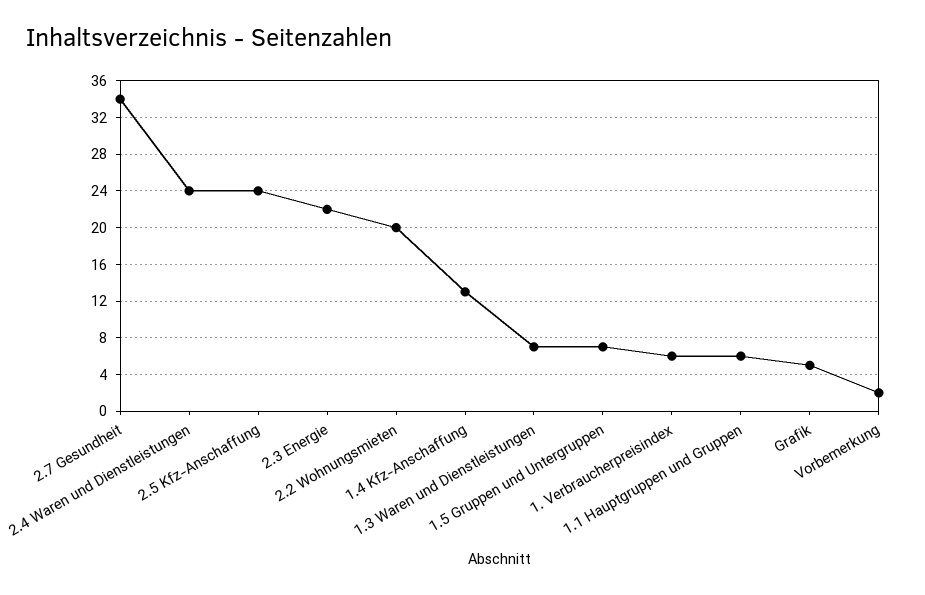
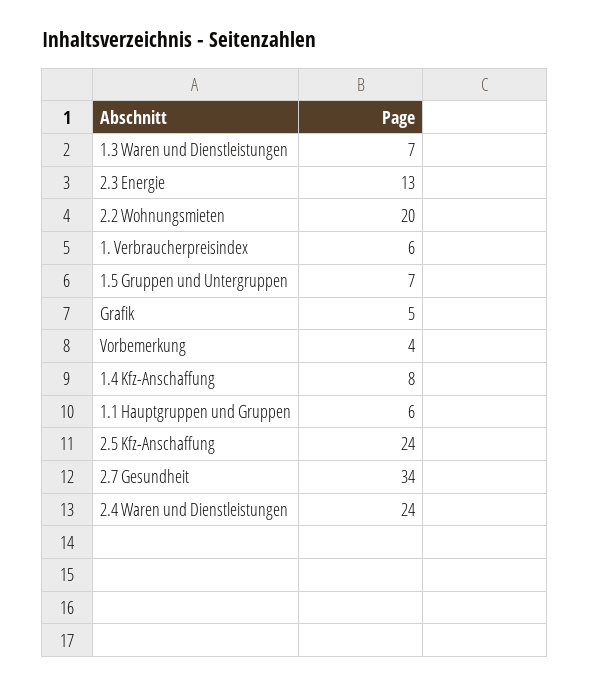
  {
    "2.7 Gesundheit": 34,
    "2.4 Waren und Dienstleistungen": 24,
    "2.5 Kfz-Anschaffung": 24,
-   "2.3 Energie": 22,
+   "2.3 Energie": 13,
    "2.2 Wohnungsmieten": 20,
-   "1.4 Kfz-Anschaffung": 13,
+   "1.4 Kfz-Anschaffung": 8,
    "1.3 Waren und Dienstleistungen": 7,
    "1.5 Gruppen und Untergruppen": 7,
    "1. Verbraucherpreisindex": 6,
    "1.1 Hauptgruppen und Gruppen": 6,
    "Grafik": 5,
-   "Vorbemerkung": 2
+   "Vorbemerkung": 4
  }

